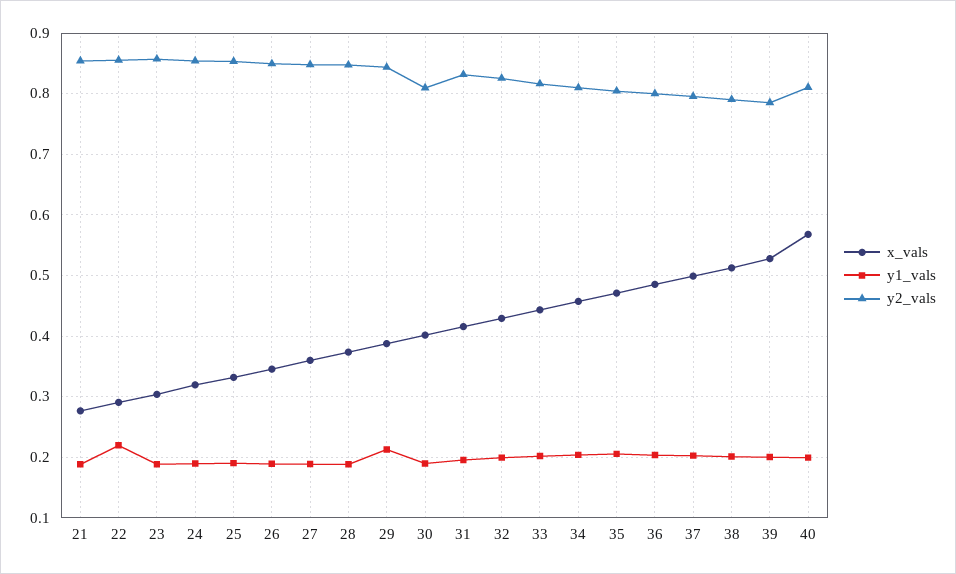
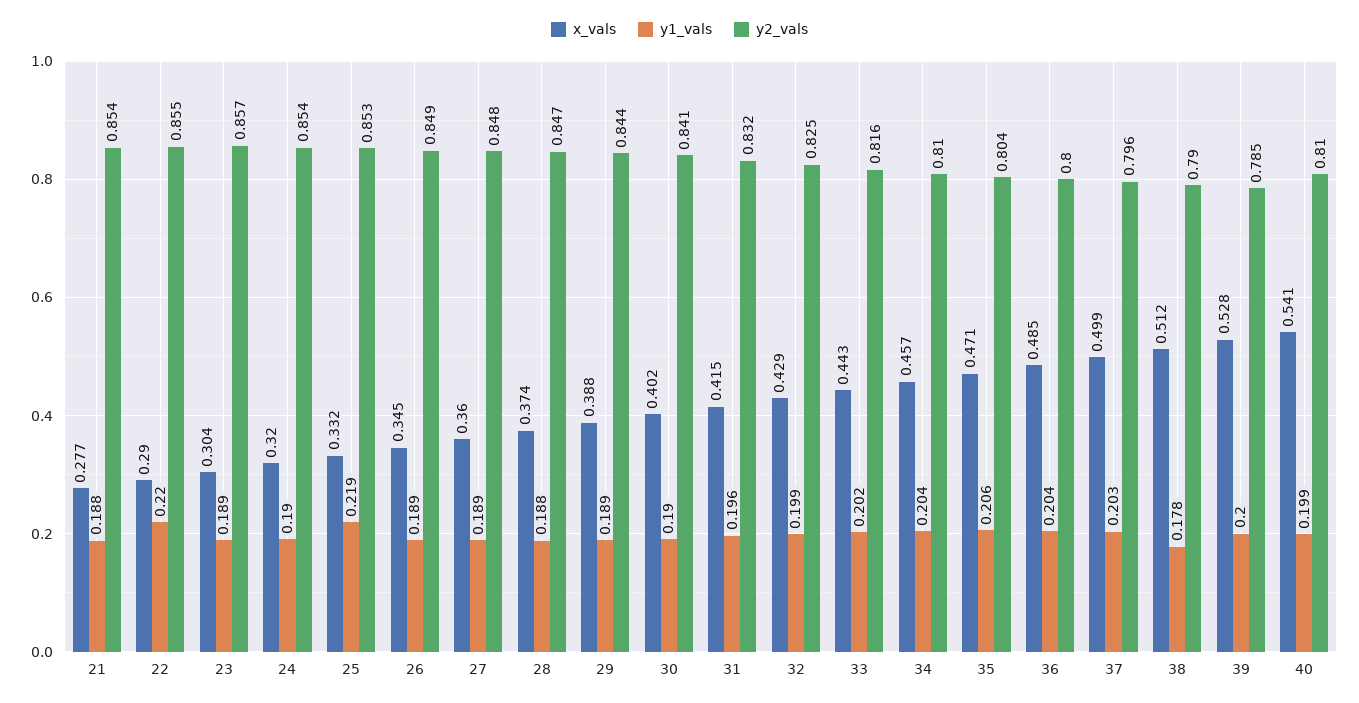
  {
    "x_vals": {
      "21": 0.277,
      "22": 0.29,
      "23": 0.304,
      "24": 0.32,
      "25": 0.332,
      "26": 0.345,
      "27": 0.36,
      "28": 0.374,
      "29": 0.388,
      "30": 0.402,
      "31": 0.415,
      "32": 0.429,
      "33": 0.443,
      "34": 0.457,
      "35": 0.471,
      "36": 0.485,
      "37": 0.499,
      "38": 0.512,
      "39": 0.528,
-     "40": 0.57
+     "40": 0.541
    },
    "y1_vals": {
      "21": 0.188,
      "22": 0.22,
      "23": 0.189,
      "24": 0.19,
-     "25": 0.19,
+     "25": 0.219,
      "26": 0.189,
      "27": 0.189,
      "28": 0.188,
-     "29": 0.21,
+     "29": 0.189,
      "30": 0.19,
      "31": 0.196,
      "32": 0.199,
      "33": 0.202,
      "34": 0.204,
      "35": 0.206,
      "36": 0.204,
      "37": 0.203,
-     "38": 0.2,
+     "38": 0.178,
      "39": 0.2,
      "40": 0.199
    },
    "y2_vals": {
      "21": 0.854,
      "22": 0.855,
      "23": 0.857,
      "24": 0.854,
      "25": 0.853,
      "26": 0.849,
      "27": 0.848,
      "28": 0.847,
      "29": 0.844,
-     "30": 0.81,
+     "30": 0.841,
      "31": 0.832,
      "32": 0.825,
      "33": 0.816,
      "34": 0.81,
      "35": 0.804,
      "36": 0.8,
      "37": 0.796,
      "38": 0.79,
      "39": 0.785,
      "40": 0.81
    }
  }

